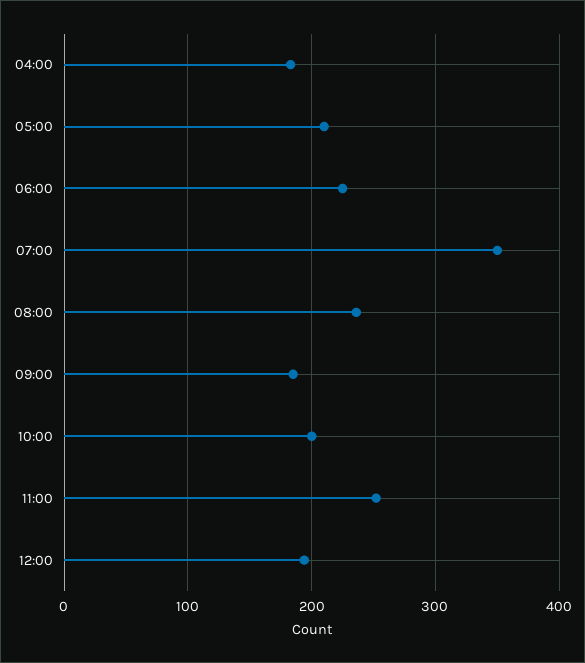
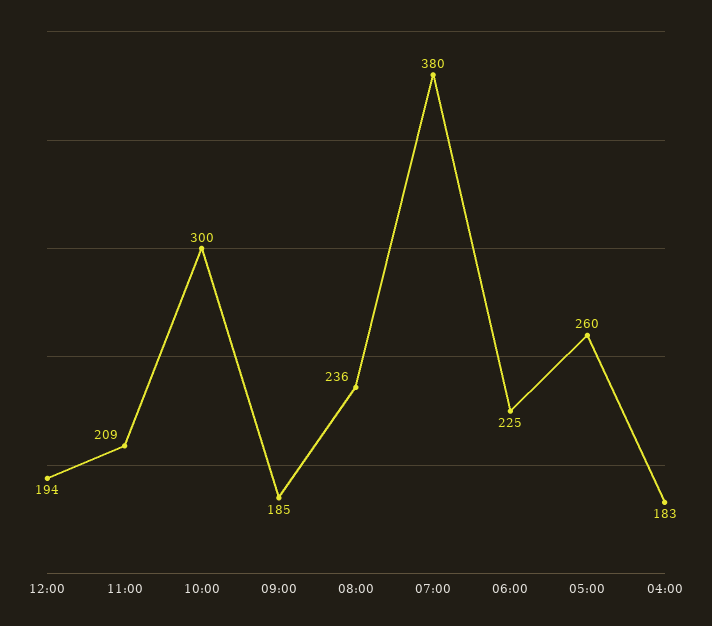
  {
    "04:00": 183,
-   "05:00": 210,
+   "05:00": 260,
    "06:00": 225,
-   "07:00": 350,
+   "07:00": 380,
    "08:00": 236,
    "09:00": 185,
-   "10:00": 200,
+   "10:00": 300,
-   "11:00": 250,
+   "11:00": 209,
    "12:00": 194
  }

